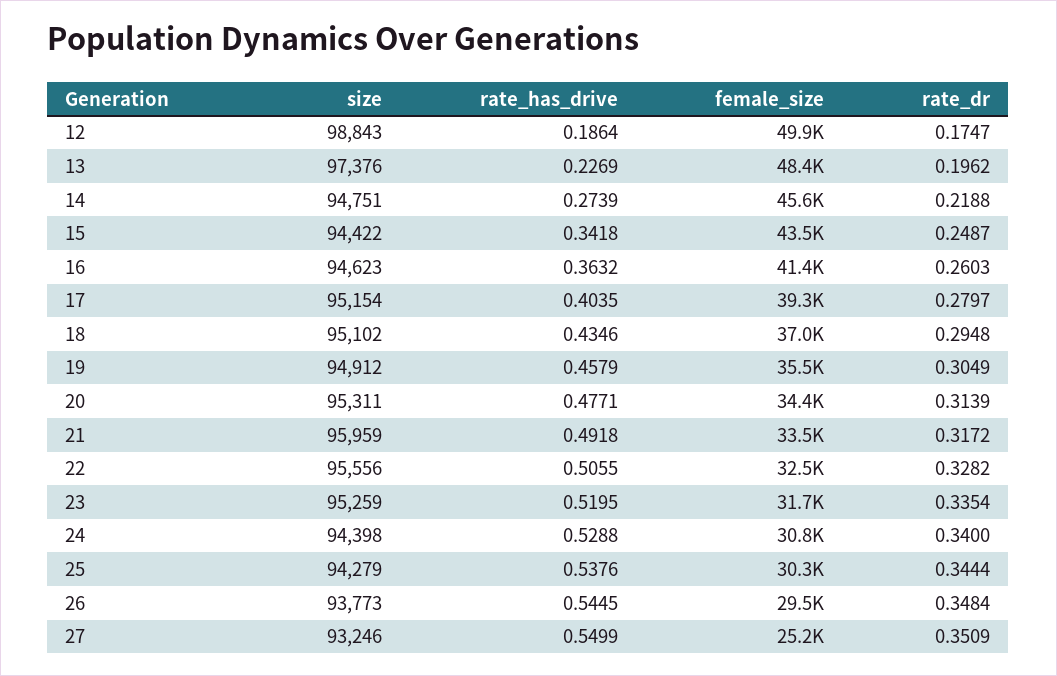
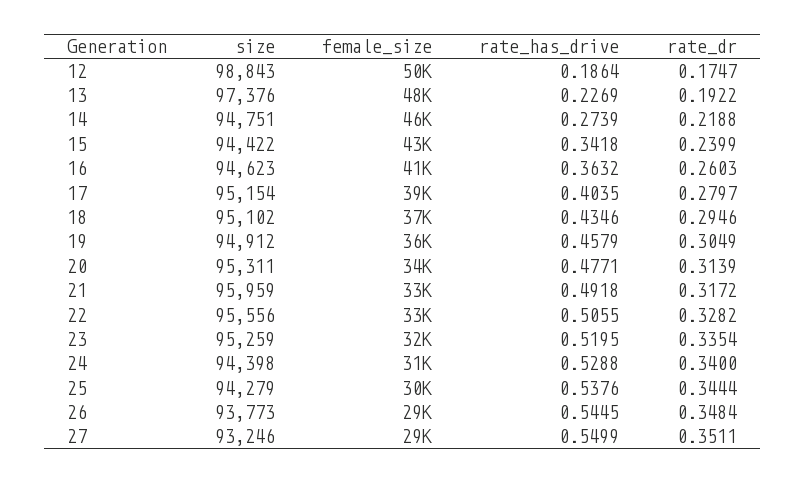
  {
    "size": {
      "12": 98843,
      "13": 97376,
      "14": 94751,
      "15": 94422,
      "16": 94623,
      "17": 95154,
      "18": 95102,
      "19": 94912,
      "20": 95311,
      "21": 95959,
      "22": 95556,
      "23": 95259,
      "24": 94398,
      "25": 94279,
      "26": 93773,
      "27": 93246
    },
    "rate_has_drive": {
      "12": 0.1864,
      "13": 0.2269,
      "14": 0.2739,
      "15": 0.3418,
      "16": 0.3632,
      "17": 0.4035,
      "18": 0.4346,
      "19": 0.4579,
      "20": 0.4771,
      "21": 0.4918,
      "22": 0.5055,
      "23": 0.5195,
      "24": 0.5288,
      "25": 0.5376,
      "26": 0.5445,
      "27": 0.5499
    },
    "female_size": {
      "12": 49900,
      "13": 48400,
      "14": 45600,
      "15": 43500,
      "16": 41400,
      "17": 39300,
      "18": 37000,
      "19": 35500,
      "20": 34400,
      "21": 33500,
      "22": 32500,
      "23": 31700,
      "24": 30800,
      "25": 30300,
      "26": 29500,
-     "27": 25200
+     "27": 29000
    },
    "rate_dr": {
      "12": 0.1747,
-     "13": 0.1962,
+     "13": 0.1922,
      "14": 0.2188,
-     "15": 0.2487,
+     "15": 0.2399,
      "16": 0.2603,
      "17": 0.2797,
-     "18": 0.2948,
+     "18": 0.2946,
      "19": 0.3049,
      "20": 0.3139,
      "21": 0.3172,
      "22": 0.3282,
      "23": 0.3354,
      "24": 0.34,
      "25": 0.3444,
      "26": 0.3484,
-     "27": 0.3509
+     "27": 0.3511
    }
  }

